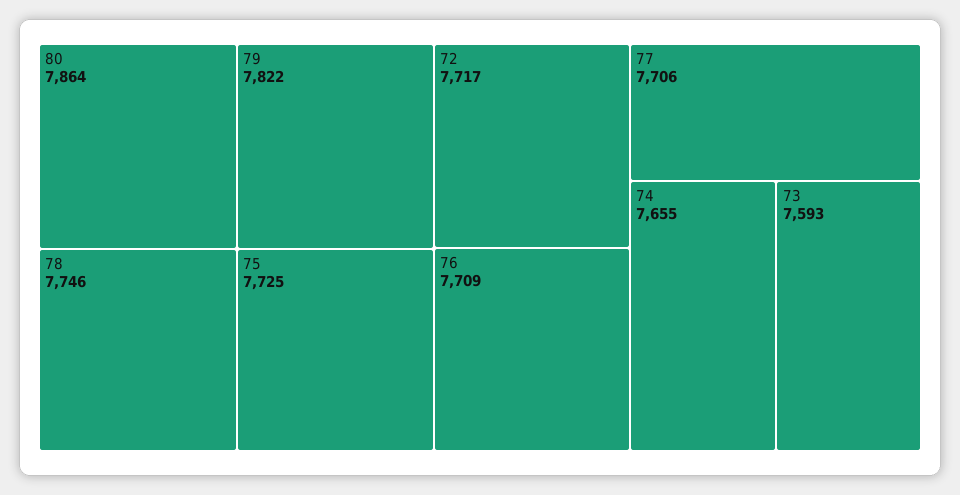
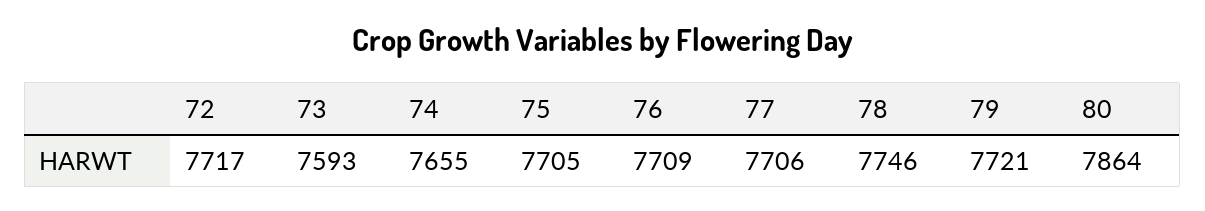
  {
    "80": 7864,
-   "79": 7822,
+   "79": 7721,
    "78": 7746,
-   "75": 7725,
+   "75": 7705,
    "72": 7717,
    "76": 7709,
    "77": 7706,
    "74": 7655,
    "73": 7593
  }

